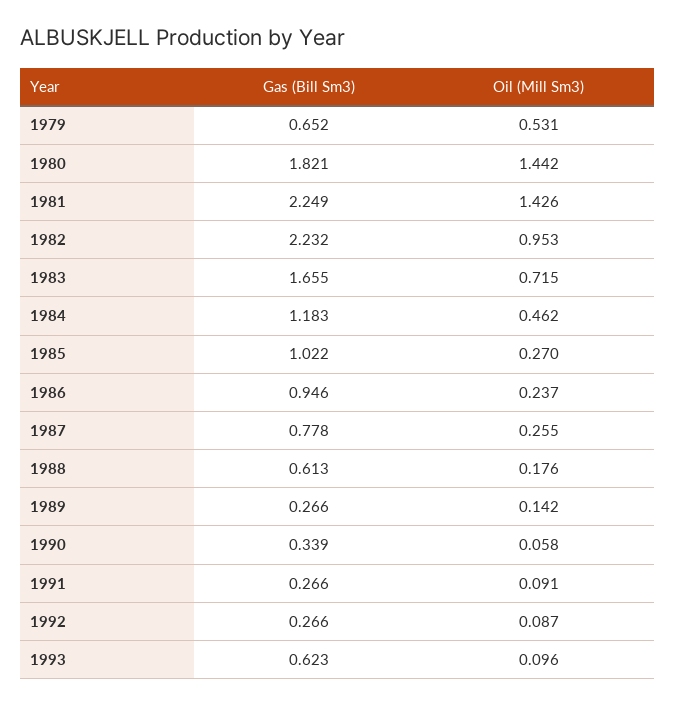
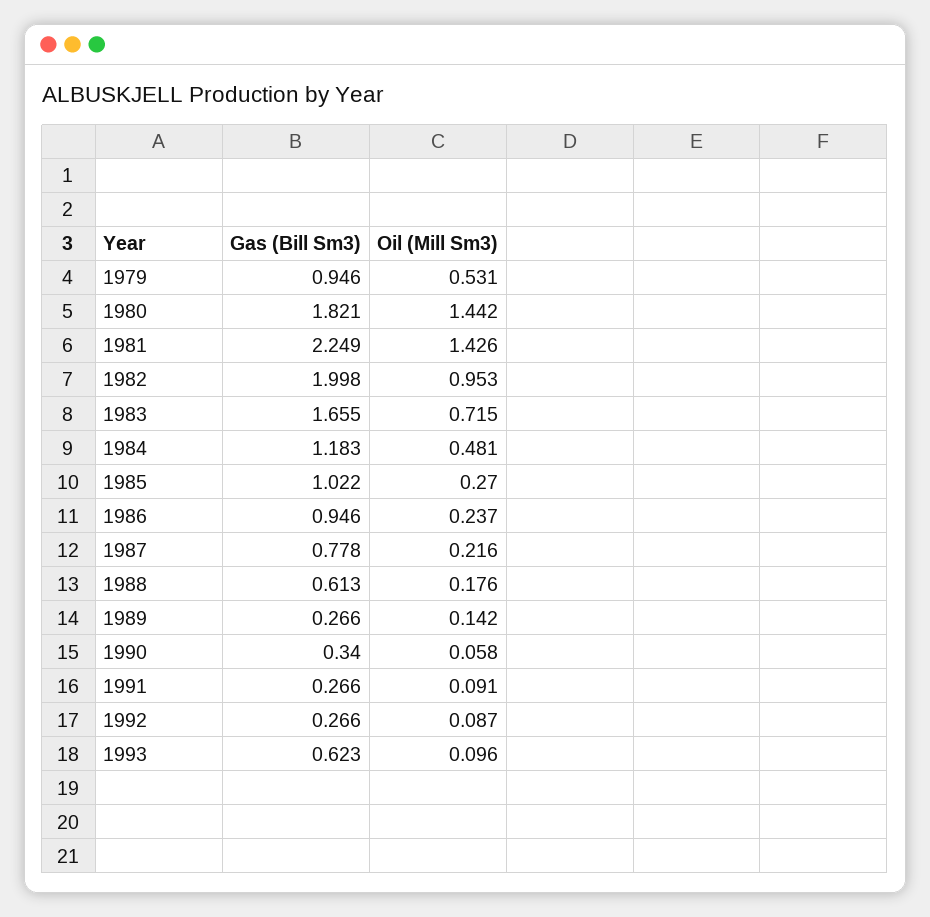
  {
    "Gas (Bill Sm3)": {
-     "1979": 0.652,
+     "1979": 0.946,
      "1980": 1.821,
      "1981": 2.249,
-     "1982": 2.232,
+     "1982": 1.998,
      "1983": 1.655,
      "1984": 1.183,
      "1985": 1.022,
      "1986": 0.946,
      "1987": 0.778,
      "1988": 0.613,
      "1989": 0.266,
-     "1990": 0.339,
+     "1990": 0.34,
      "1991": 0.266,
      "1992": 0.266,
      "1993": 0.623
    },
    "Oil (Mill Sm3)": {
      "1979": 0.531,
      "1980": 1.442,
      "1981": 1.426,
      "1982": 0.953,
      "1983": 0.715,
-     "1984": 0.462,
+     "1984": 0.481,
      "1985": 0.27,
      "1986": 0.237,
-     "1987": 0.255,
+     "1987": 0.216,
      "1988": 0.176,
      "1989": 0.142,
      "1990": 0.058,
      "1991": 0.091,
      "1992": 0.087,
      "1993": 0.096
    }
  }

